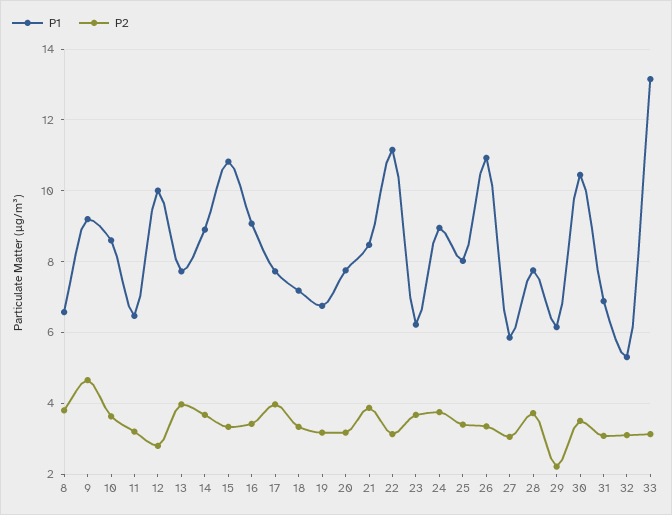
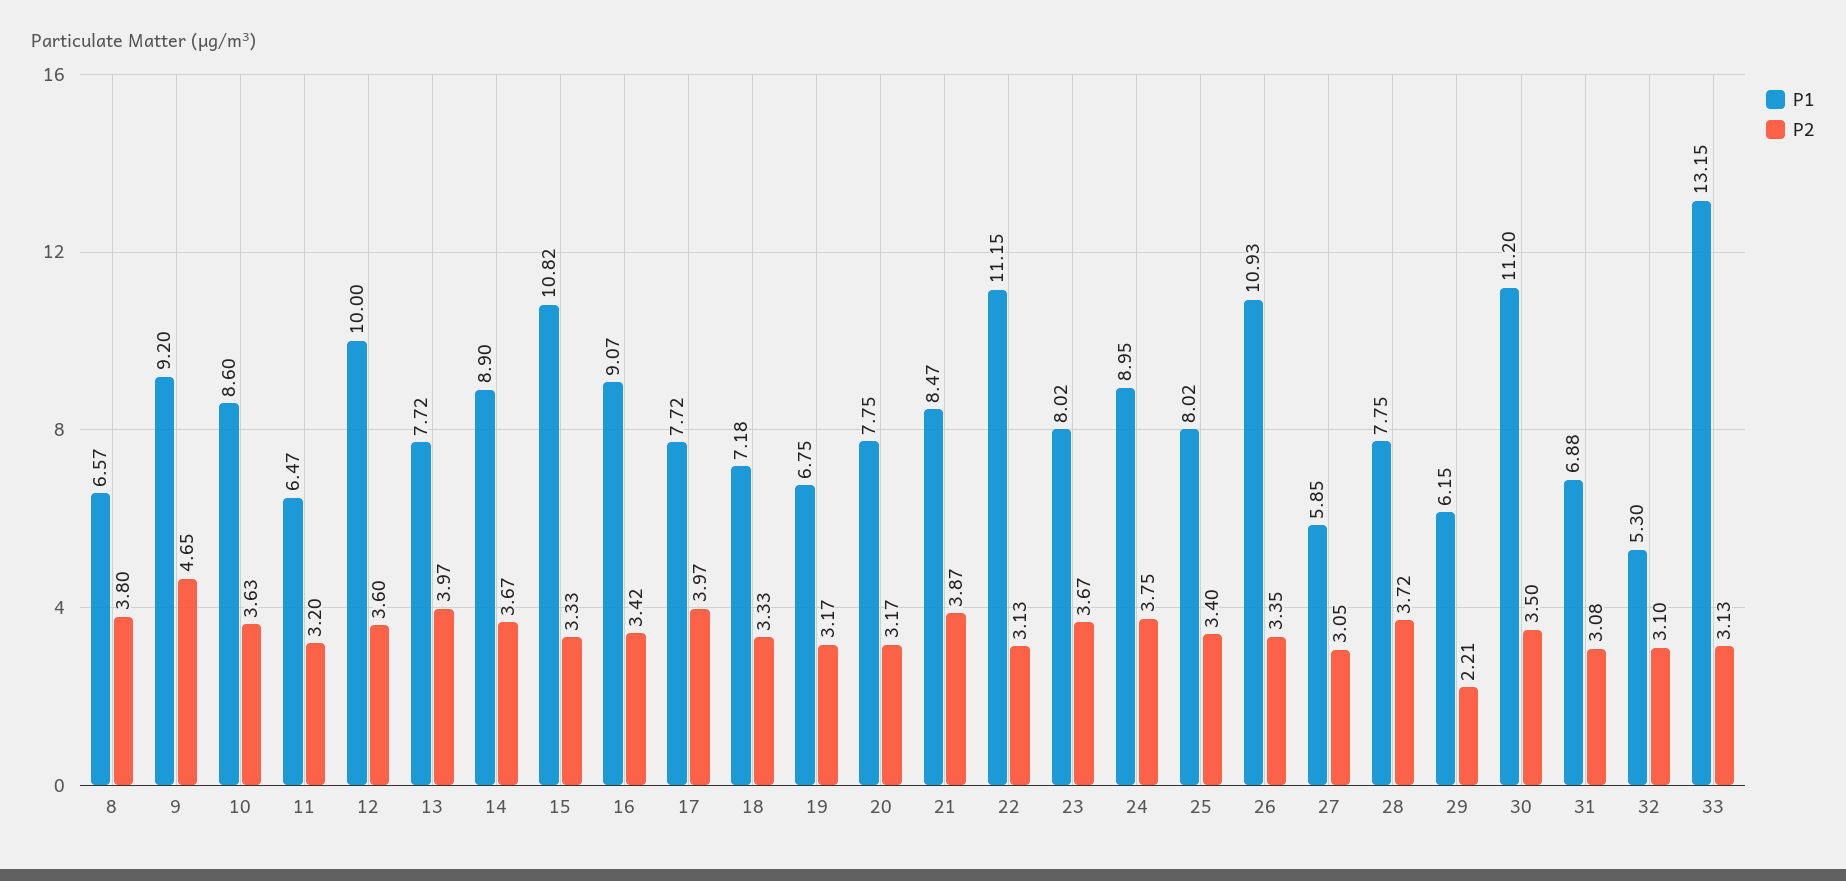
  {
    "P1": {
      "8": 6.57,
      "9": 9.2,
      "10": 8.6,
      "11": 6.47,
      "12": 10,
      "13": 7.72,
      "14": 8.9,
      "15": 10.82,
      "16": 9.07,
      "17": 7.72,
      "18": 7.18,
      "19": 6.75,
      "20": 7.75,
      "21": 8.47,
      "22": 11.15,
-     "23": 6.2,
+     "23": 8.02,
      "24": 8.95,
      "25": 8.02,
      "26": 10.93,
      "27": 5.85,
      "28": 7.75,
      "29": 6.15,
-     "30": 10.4,
+     "30": 11.2,
      "31": 6.88,
      "32": 5.3,
      "33": 13.15
    },
    "P2": {
      "8": 3.8,
      "9": 4.65,
      "10": 3.63,
      "11": 3.2,
-     "12": 2.8,
+     "12": 3.6,
      "13": 3.97,
      "14": 3.67,
      "15": 3.33,
      "16": 3.42,
      "17": 3.97,
      "18": 3.33,
      "19": 3.17,
      "20": 3.17,
      "21": 3.87,
      "22": 3.13,
      "23": 3.67,
      "24": 3.75,
      "25": 3.4,
      "26": 3.35,
      "27": 3.05,
      "28": 3.72,
      "29": 2.21,
      "30": 3.5,
      "31": 3.08,
      "32": 3.1,
      "33": 3.13
    }
  }

